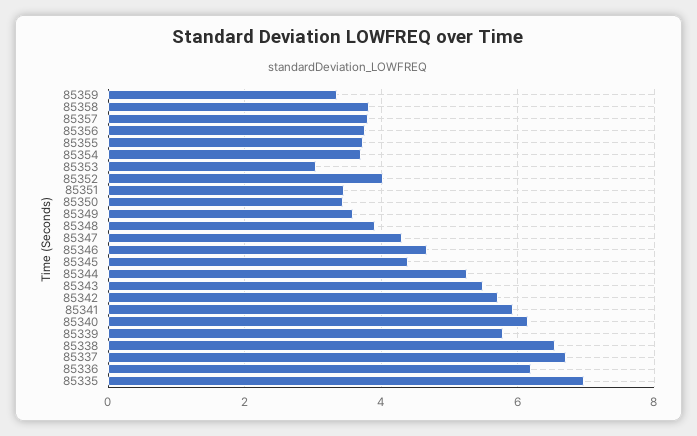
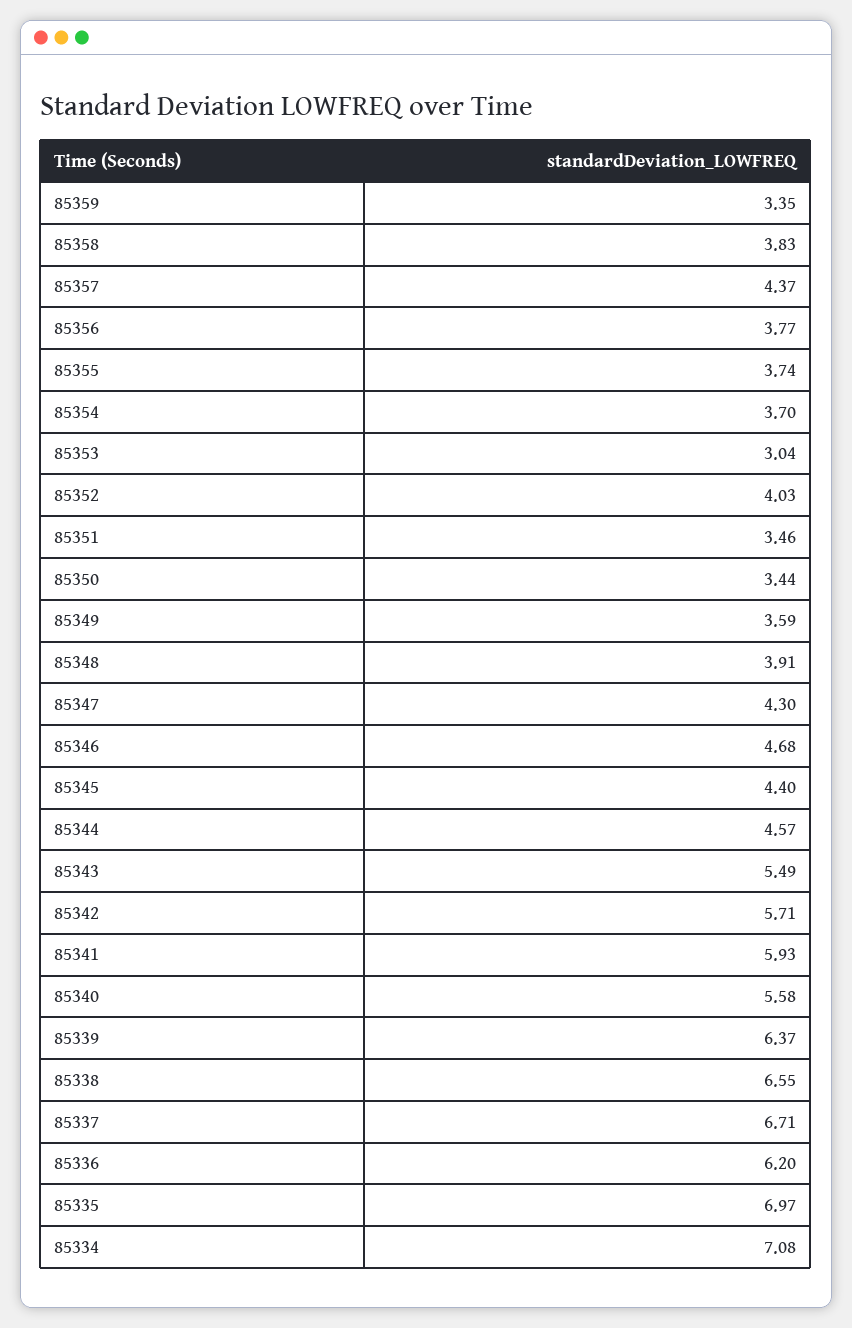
  {
    "85359": 3.35,
    "85358": 3.83,
-   "85357": 3.8,
+   "85357": 4.37,
    "85356": 3.77,
    "85355": 3.74,
    "85354": 3.7,
    "85353": 3.04,
    "85352": 4.03,
    "85351": 3.46,
    "85350": 3.44,
    "85349": 3.59,
    "85348": 3.91,
    "85347": 4.3,
    "85346": 4.68,
    "85345": 4.4,
-   "85344": 5.2,
+   "85344": 4.57,
    "85343": 5.49,
    "85342": 5.71,
    "85341": 5.93,
-   "85340": 6.2,
+   "85340": 5.58,
-   "85339": 5.8,
+   "85339": 6.37,
    "85338": 6.55,
    "85337": 6.71,
    "85336": 6.2,
-   "85335": 6.97
+   "85335": 6.97,
+   "85334": 7.08
  }

